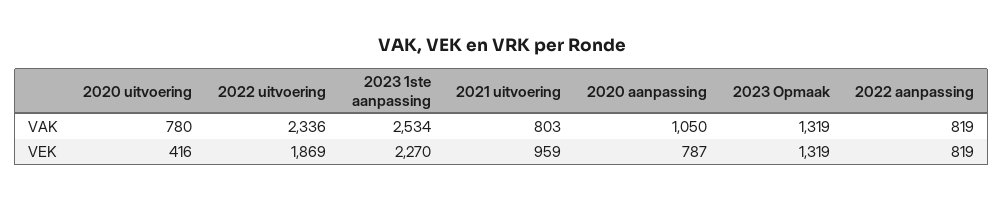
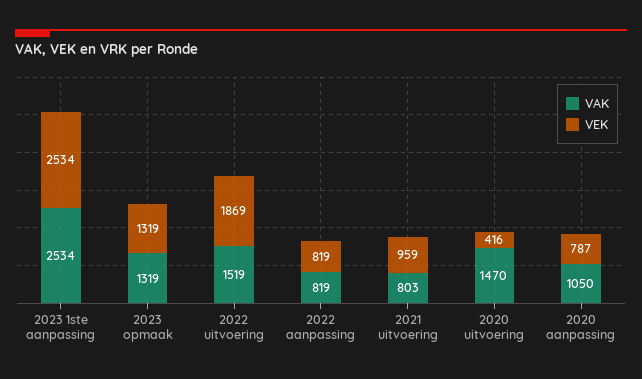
  {
    "VAK": {
-     "2020 uitvoering": 780,
+     "2020 uitvoering": 1470,
-     "2022 uitvoering": 2336,
+     "2022 uitvoering": 1519,
      "2023 1ste aanpassing": 2534,
      "2021 uitvoering": 803,
      "2020 aanpassing": 1050,
      "2023 Opmaak": 1319,
      "2022 aanpassing": 819
    },
    "VEK": {
      "2020 uitvoering": 416,
      "2022 uitvoering": 1869,
-     "2023 1ste aanpassing": 2270,
+     "2023 1ste aanpassing": 2534,
      "2021 uitvoering": 959,
      "2020 aanpassing": 787,
      "2023 Opmaak": 1319,
      "2022 aanpassing": 819
    }
  }

